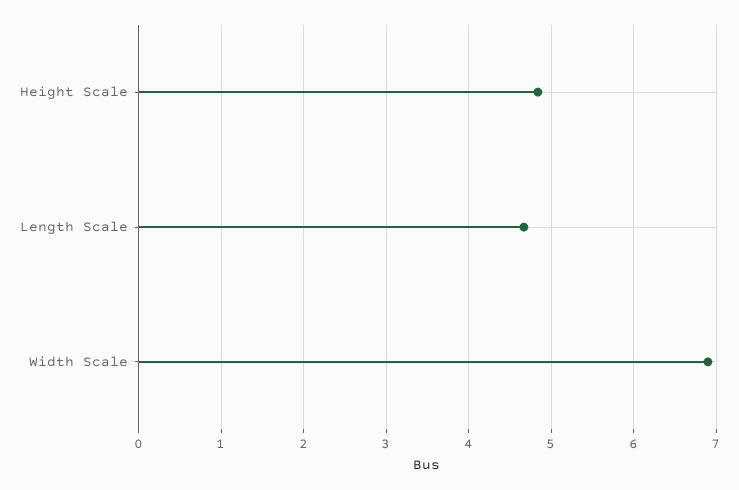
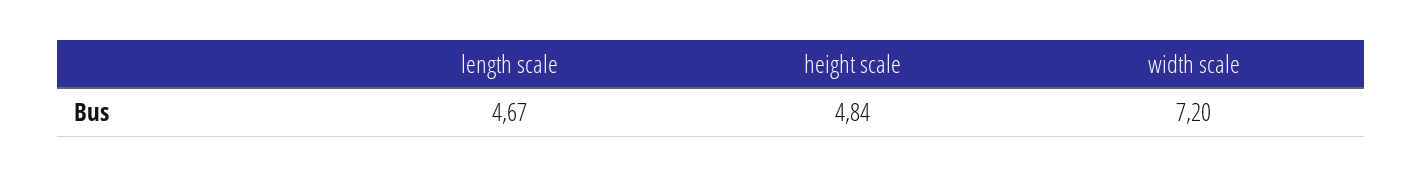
  {
    "Height Scale": 4.84,
    "Length Scale": 4.67,
-   "Width Scale": 6.9
+   "Width Scale": 7.2
  }

